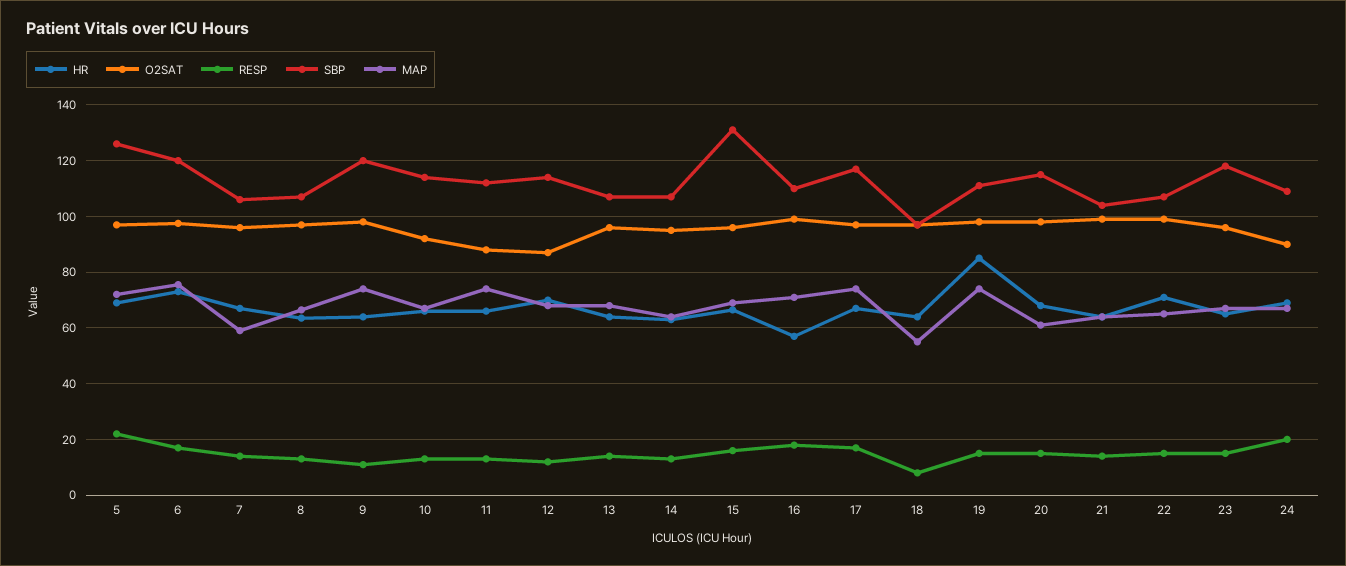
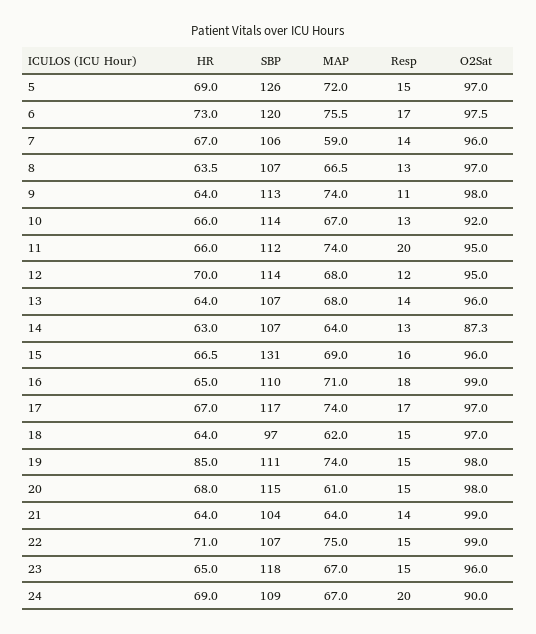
  {
    "HR": {
      "5": 69,
      "6": 73,
      "7": 67,
      "8": 63.5,
      "9": 64,
      "10": 66,
      "11": 66,
      "12": 70,
      "13": 64,
      "14": 63,
      "15": 66.5,
-     "16": 57.5,
+     "16": 65,
      "17": 67,
      "18": 64,
      "19": 85,
      "20": 68,
      "21": 64,
      "22": 71,
      "23": 65,
      "24": 69
    },
    "O2SAT": {
      "5": 97,
      "6": 97.5,
      "7": 96,
      "8": 97,
      "9": 98,
      "10": 92,
-     "11": 87.5,
+     "11": 95,
-     "12": 87.5,
+     "12": 95,
      "13": 96,
-     "14": 95,
+     "14": 87.3,
      "15": 96,
      "16": 99,
      "17": 97,
      "18": 97,
      "19": 98,
      "20": 98,
      "21": 99,
      "22": 99,
      "23": 96,
      "24": 90
    },
    "RESP": {
-     "5": 22.5,
+     "5": 15,
      "6": 17,
      "7": 14,
      "8": 13,
      "9": 11,
      "10": 13,
-     "11": 12.5,
+     "11": 20,
      "12": 12,
      "13": 14,
      "14": 13,
      "15": 16,
      "16": 18,
      "17": 17,
-     "18": 7.5,
+     "18": 15,
      "19": 15,
      "20": 15,
      "21": 14,
      "22": 15,
      "23": 15,
      "24": 20
    },
    "SBP": {
      "5": 126,
      "6": 120,
      "7": 106,
      "8": 107,
-     "9": 120,
+     "9": 113,
      "10": 114,
      "11": 112,
      "12": 114,
      "13": 107,
      "14": 107,
      "15": 131,
      "16": 110,
      "17": 117,
      "18": 97,
      "19": 111,
      "20": 115,
      "21": 104,
      "22": 107,
      "23": 118,
      "24": 109
    },
    "MAP": {
      "5": 72,
      "6": 75.5,
      "7": 59,
      "8": 66.5,
      "9": 74,
      "10": 67,
      "11": 74,
      "12": 68,
      "13": 68,
      "14": 64,
      "15": 69,
      "16": 71,
      "17": 74,
-     "18": 55,
+     "18": 62,
      "19": 74,
      "20": 61,
      "21": 64,
-     "22": 65,
+     "22": 75,
      "23": 67,
      "24": 67
    }
  }

